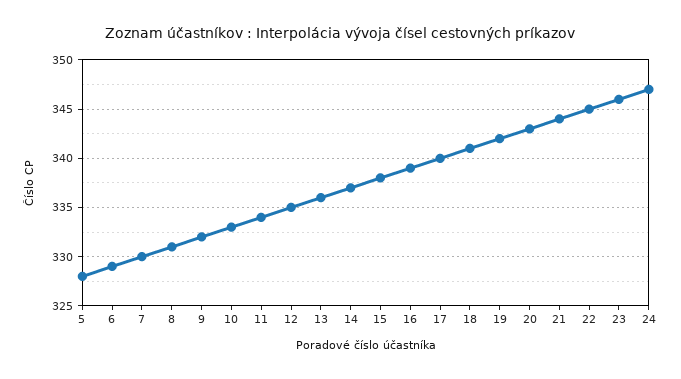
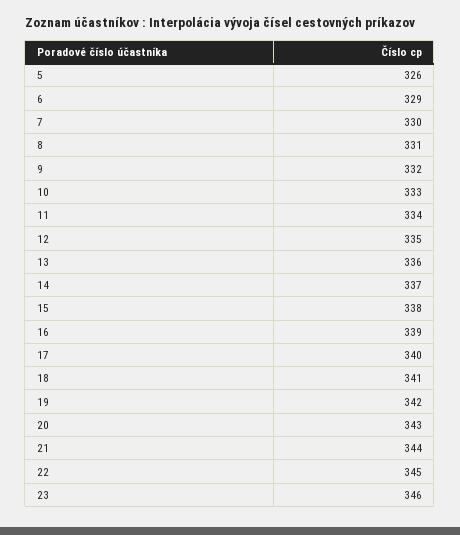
  {
-   "5": 328,
+   "5": 326,
    "6": 329,
    "7": 330,
    "8": 331,
    "9": 332,
    "10": 333,
    "11": 334,
    "12": 335,
    "13": 336,
    "14": 337,
    "15": 338,
    "16": 339,
    "17": 340,
    "18": 341,
    "19": 342,
    "20": 343,
    "21": 344,
    "22": 345,
-   "23": 346,
+   "23": 346
-   "24": 347
  }

